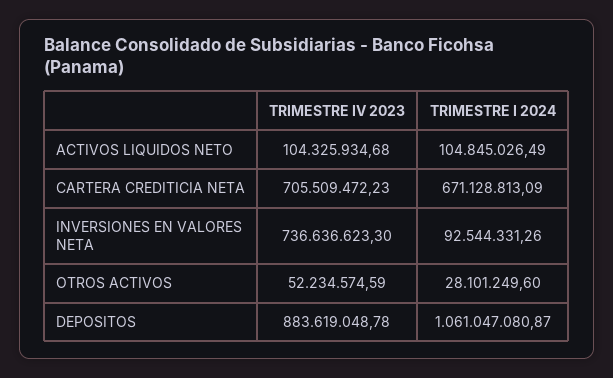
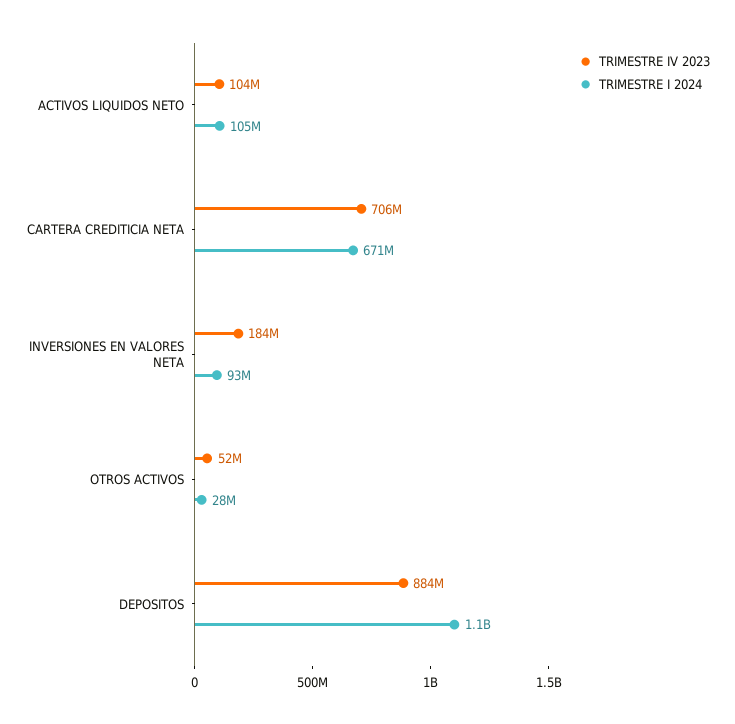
  {
    "TRIMESTRE IV 2023": {
      "ACTIVOS LIQUIDOS NETO": 104325934.68,
      "CARTERA CREDITICIA NETA": 705509472.23,
-     "INVERSIONES EN VALORES NETA": 736636623.3,
+     "INVERSIONES EN VALORES NETA": 184000000,
      "OTROS ACTIVOS": 52234574.59,
      "DEPOSITOS": 883619048.78
    },
    "TRIMESTRE I 2024": {
      "ACTIVOS LIQUIDOS NETO": 104845026.49,
      "CARTERA CREDITICIA NETA": 671128813.09,
      "INVERSIONES EN VALORES NETA": 92544331.26,
      "OTROS ACTIVOS": 28101249.6,
      "DEPOSITOS": 1061047080.87
    }
  }

